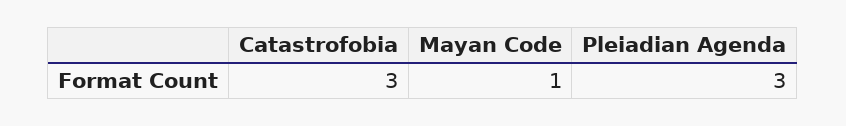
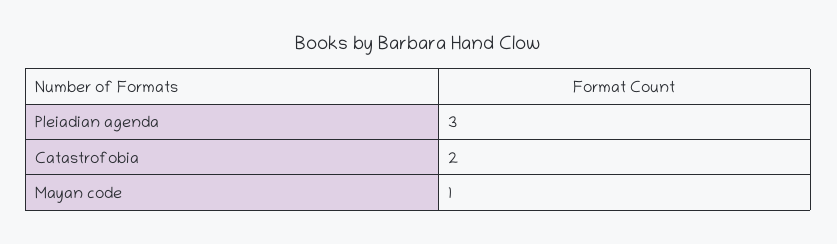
  {
-   "Catastrofobia": 3,
+   "Catastrofobia": 2,
    "Mayan Code": 1,
    "Pleiadian Agenda": 3
  }

